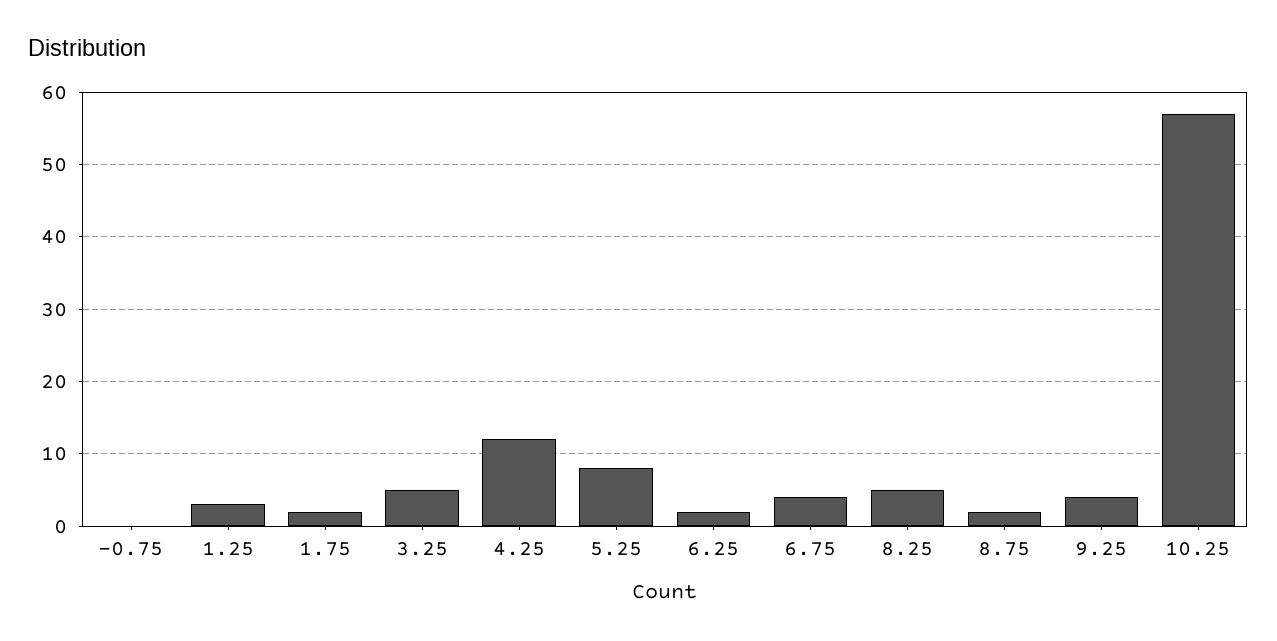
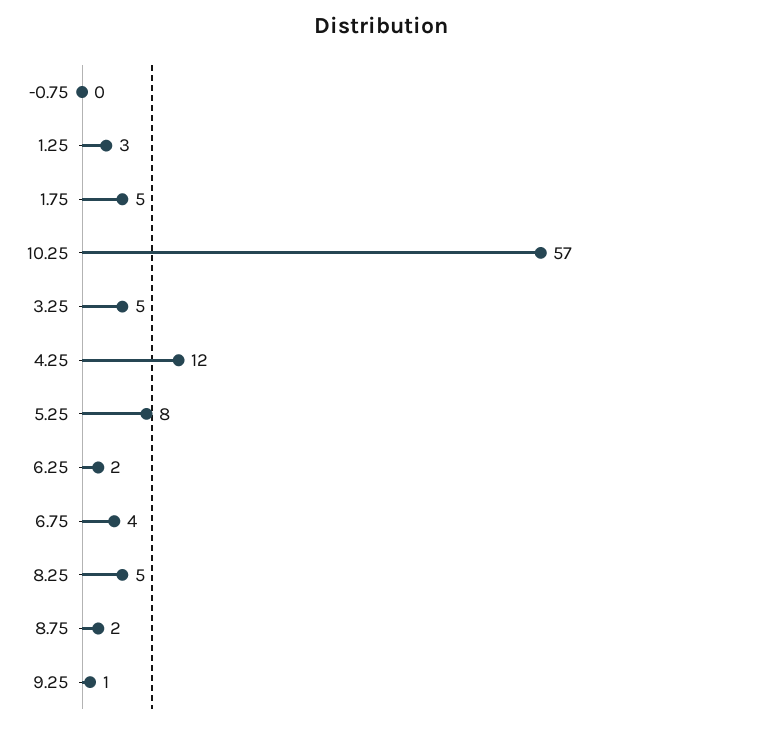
  {
    "-0.75": 0,
    "1.25": 3,
-   "1.75": 2,
+   "1.75": 5,
    "3.25": 5,
    "4.25": 12,
    "5.25": 8,
    "6.25": 2,
    "6.75": 4,
    "8.25": 5,
    "8.75": 2,
-   "9.25": 4,
+   "9.25": 1,
    "10.25": 57
  }

